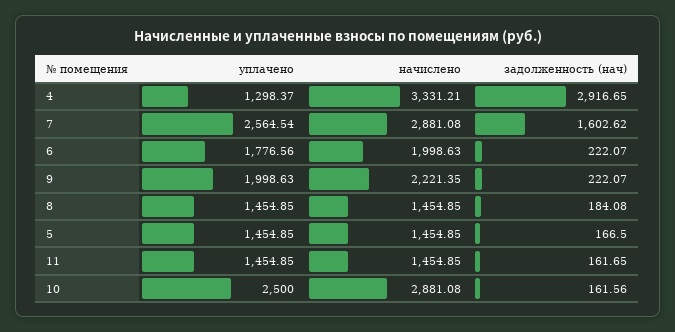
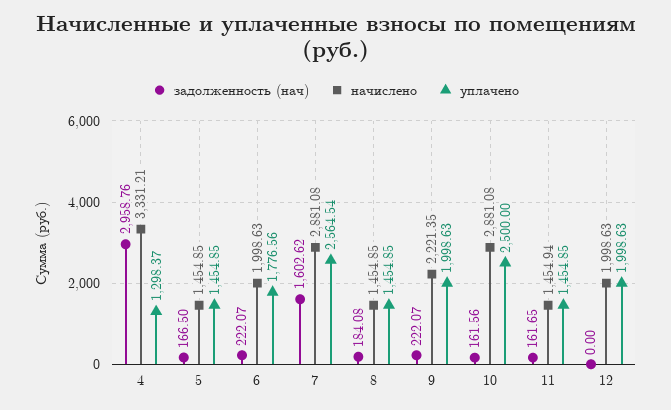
  {
    "уплачено": {
      "4": 1298.37,
      "7": 2564.54,
      "6": 1776.56,
      "9": 1998.63,
      "8": 1454.85,
      "5": 1454.85,
      "11": 1454.85,
-     "10": 2500
+     "10": 2500,
+     "12": 1998.63
    },
    "начислено": {
      "4": 3331.21,
      "7": 2881.08,
      "6": 1998.63,
      "9": 2221.35,
      "8": 1454.85,
      "5": 1454.85,
-     "11": 1454.85,
+     "11": 1454.94,
-     "10": 2881.08
+     "10": 2881.08,
+     "12": 1998.63
    },
    "задолженность (нач)": {
-     "4": 2916.65,
+     "4": 2958.76,
      "7": 1602.62,
      "6": 222.07,
      "9": 222.07,
      "8": 184.08,
      "5": 166.5,
      "11": 161.65,
-     "10": 161.56
+     "10": 161.56,
+     "12": 0
    }
  }

